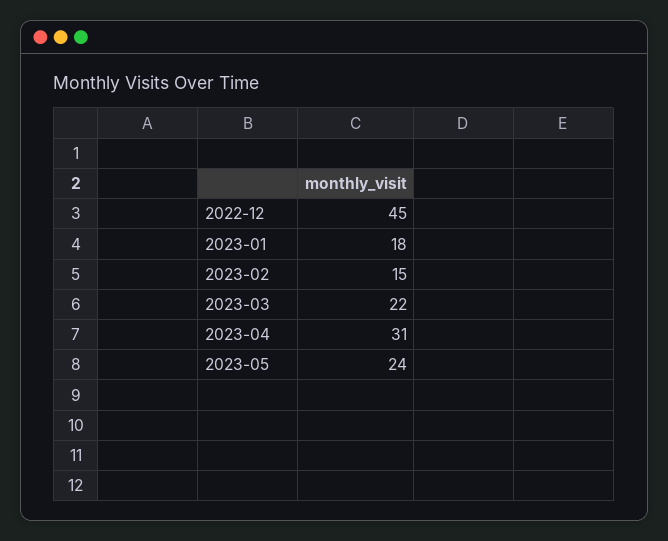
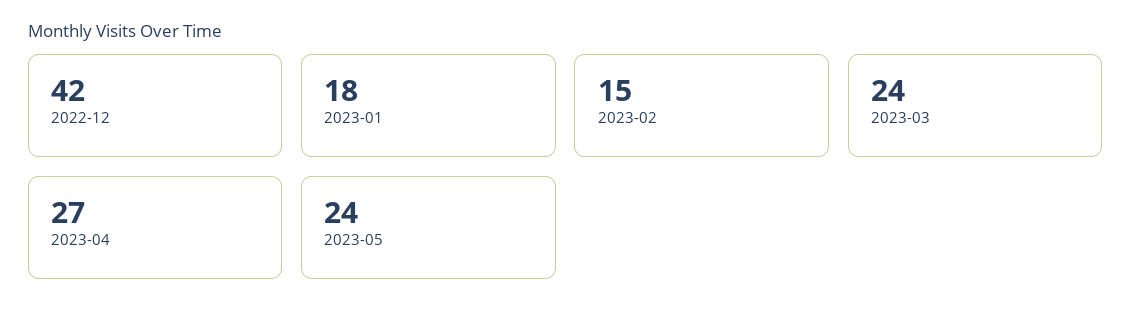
  {
-   "2022-12": 45,
+   "2022-12": 42,
    "2023-01": 18,
    "2023-02": 15,
-   "2023-03": 22,
+   "2023-03": 24,
-   "2023-04": 31,
+   "2023-04": 27,
    "2023-05": 24
  }

